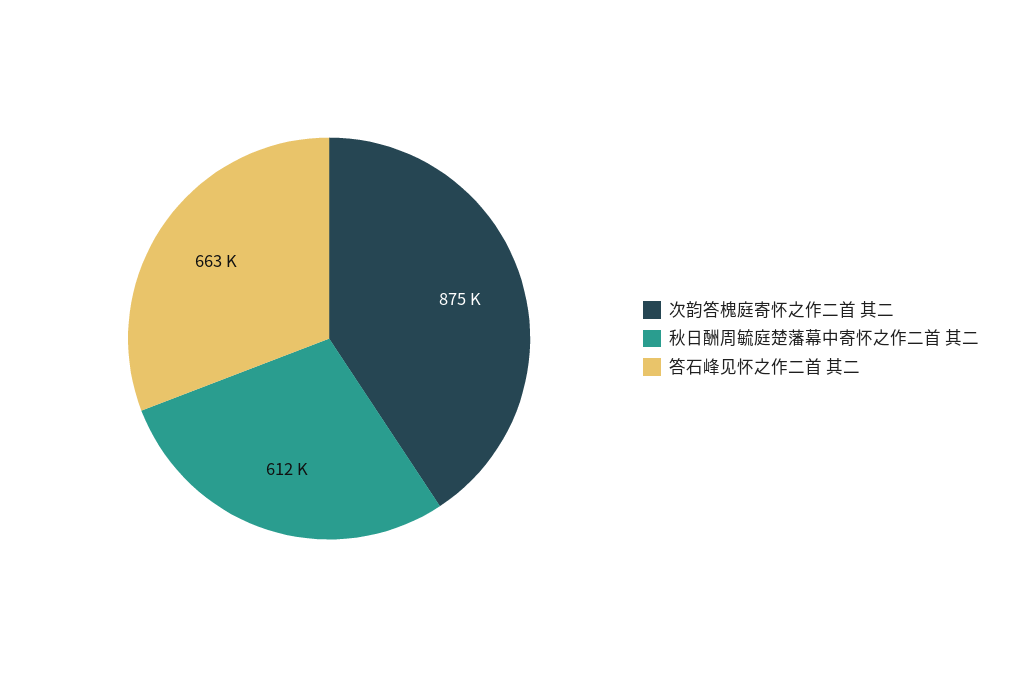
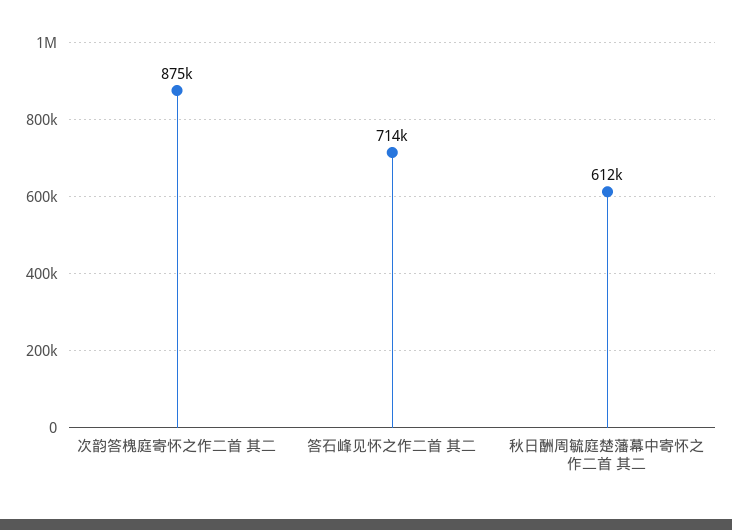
  {
    "次韵答槐庭寄怀之作二首 其二": 875000,
    "秋日酬周毓庭楚藩幕中寄怀之作二首 其二": 612000,
-   "答石峰见怀之作二首 其二": 663000
+   "答石峰见怀之作二首 其二": 714000
  }

